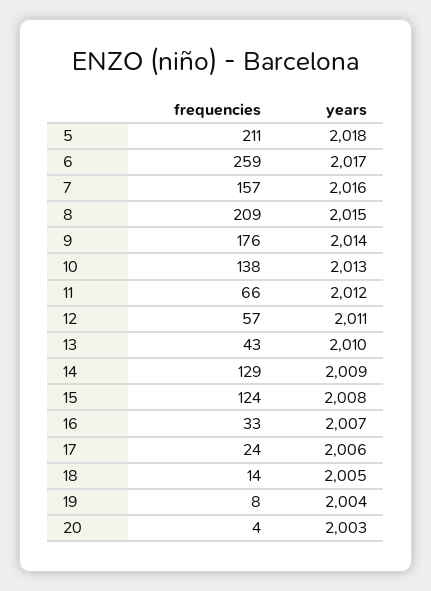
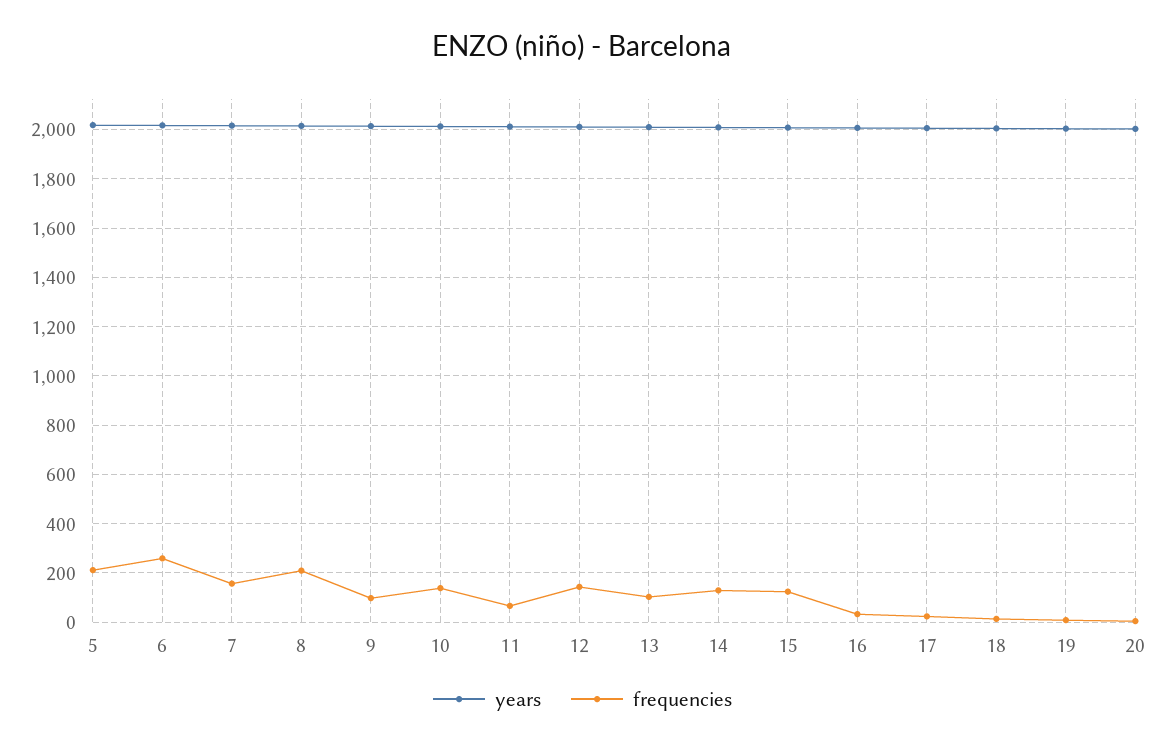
  {
    "frequencies": {
      "5": 211,
      "6": 259,
      "7": 157,
      "8": 209,
-     "9": 176,
+     "9": 100,
      "10": 138,
      "11": 66,
-     "12": 57,
+     "12": 150,
-     "13": 43,
+     "13": 100,
      "14": 129,
      "15": 124,
      "16": 33,
      "17": 24,
      "18": 14,
      "19": 8,
      "20": 4
    },
    "years": {
      "5": 2018,
      "6": 2017,
      "7": 2016,
      "8": 2015,
      "9": 2014,
      "10": 2013,
      "11": 2012,
      "12": 2011,
      "13": 2010,
      "14": 2009,
      "15": 2008,
      "16": 2007,
      "17": 2006,
      "18": 2005,
      "19": 2004,
      "20": 2003
    }
  }

